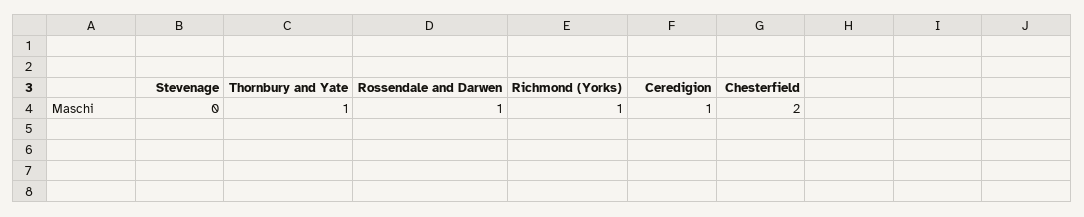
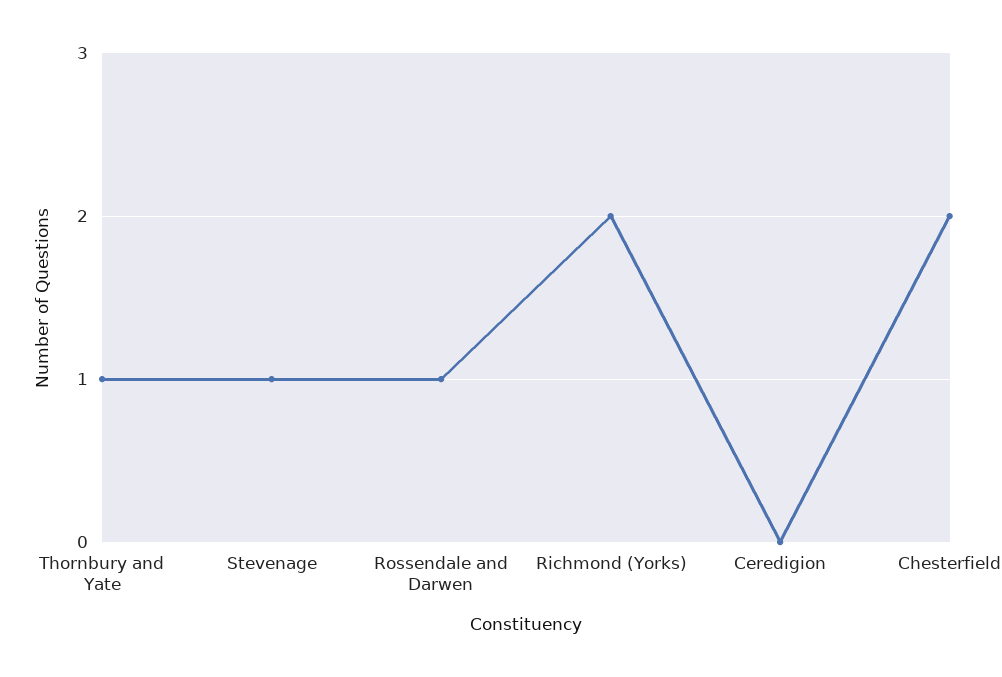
  {
-   "Stevenage": 0,
+   "Stevenage": 1,
    "Thornbury and Yate": 1,
    "Rossendale and Darwen": 1,
-   "Richmond (Yorks)": 1,
+   "Richmond (Yorks)": 2,
-   "Ceredigion": 1,
+   "Ceredigion": 0,
    "Chesterfield": 2
  }

